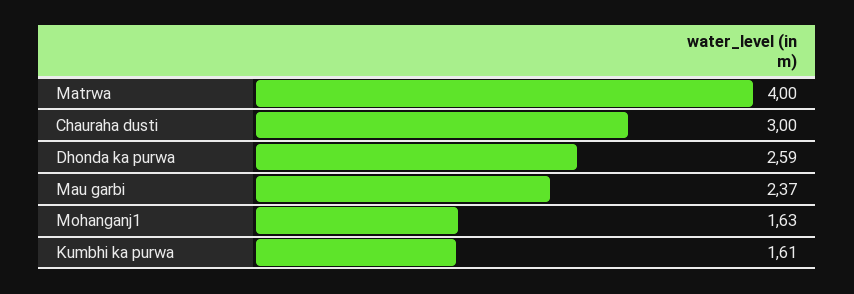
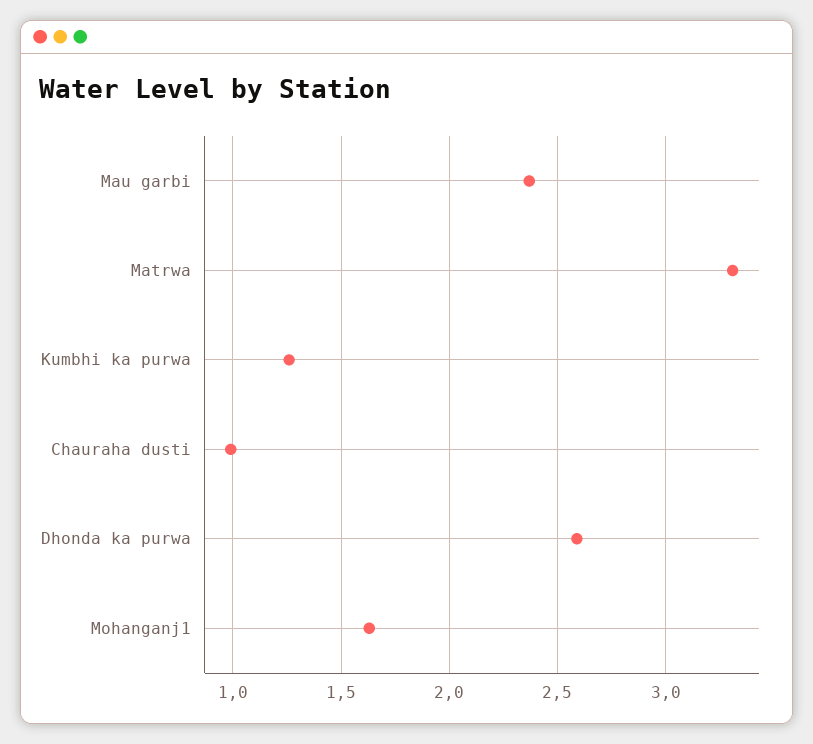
  {
-   "Matrwa": 4,
+   "Matrwa": 3.3,
-   "Chauraha dusti": 3,
+   "Chauraha dusti": 1,
    "Dhonda ka purwa": 2.59,
    "Mau garbi": 2.37,
    "Mohanganj1": 1.63,
-   "Kumbhi ka purwa": 1.61
+   "Kumbhi ka purwa": 1.25
  }

